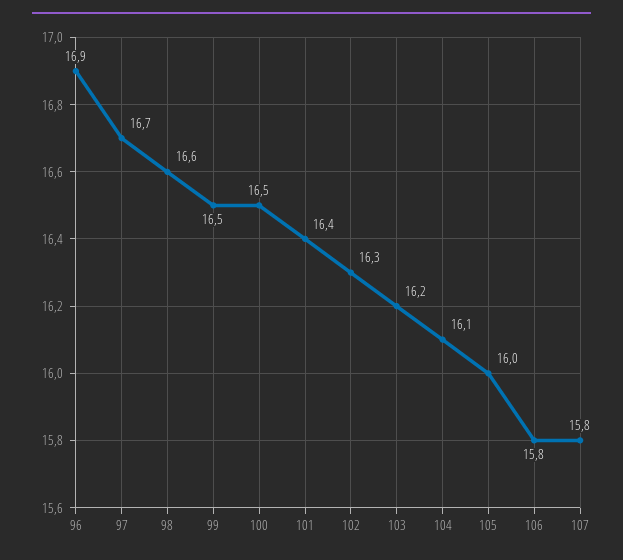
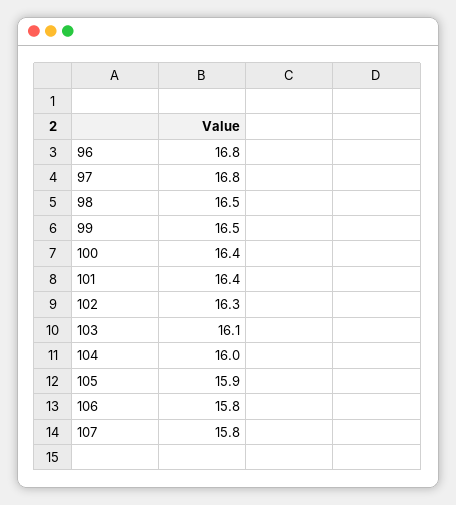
  {
-   "96": 16.9,
+   "96": 16.8,
-   "97": 16.7,
+   "97": 16.8,
-   "98": 16.6,
+   "98": 16.5,
    "99": 16.5,
-   "100": 16.5,
+   "100": 16.4,
    "101": 16.4,
    "102": 16.3,
-   "103": 16.2,
+   "103": 16.1,
-   "104": 16.1,
+   "104": 16,
-   "105": 16,
+   "105": 15.9,
    "106": 15.8,
    "107": 15.8
  }

